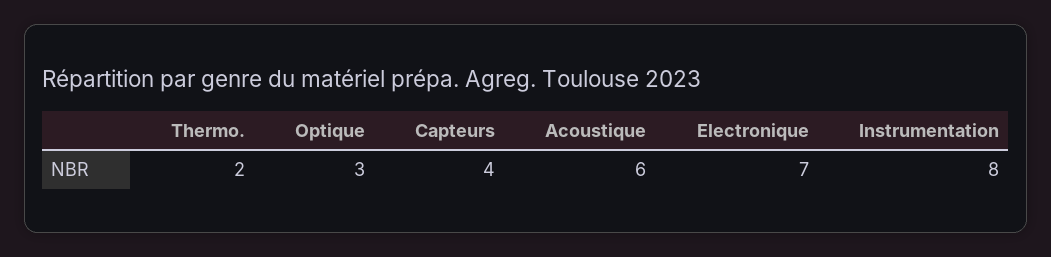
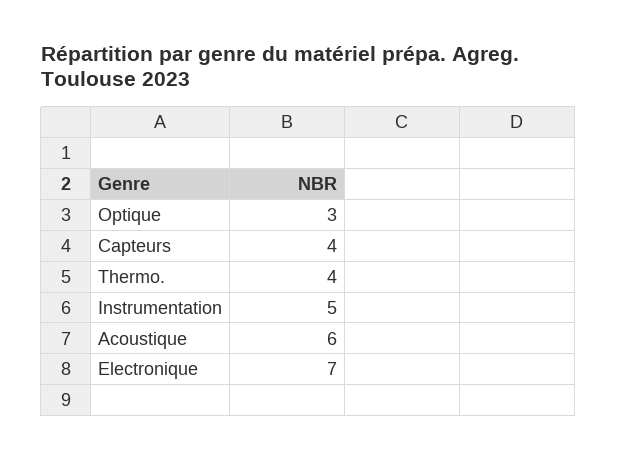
  {
-   "Thermo.": 2,
+   "Thermo.": 4,
    "Optique": 3,
    "Capteurs": 4,
    "Acoustique": 6,
    "Electronique": 7,
-   "Instrumentation": 8
+   "Instrumentation": 5
  }

